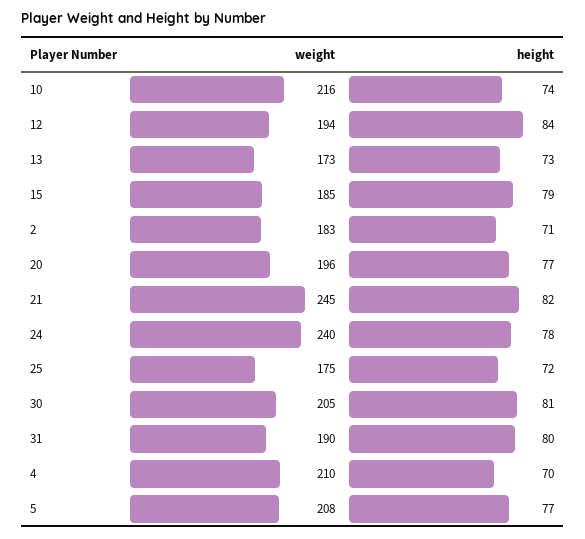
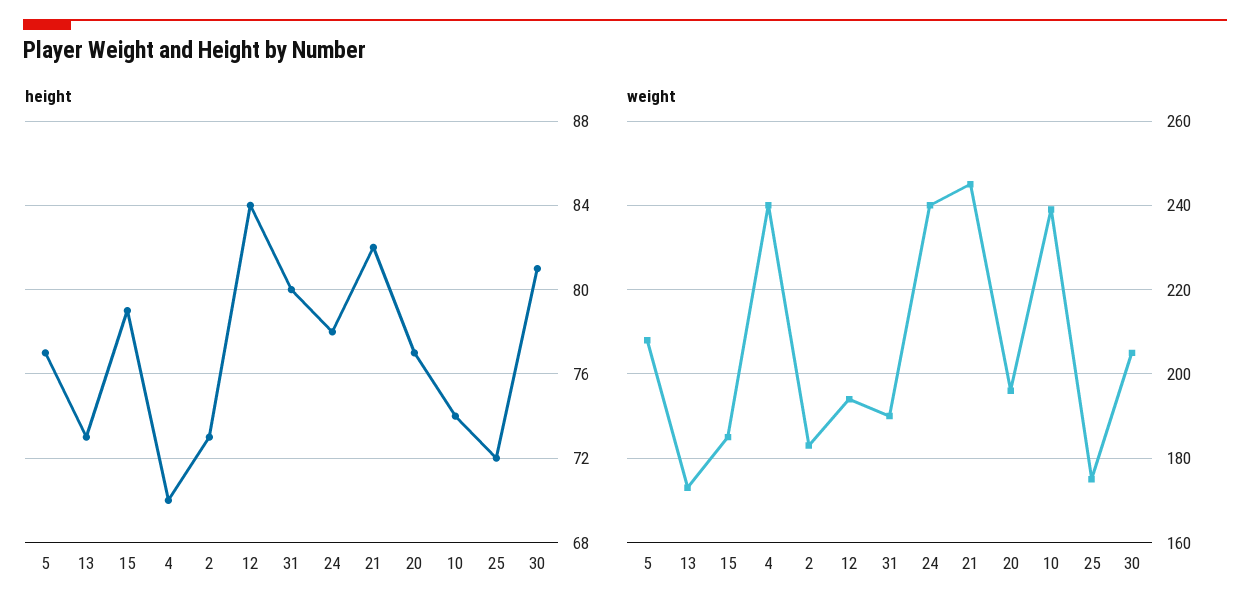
  {
    "weight": {
-     "10": 216,
+     "10": 240,
      "12": 194,
      "13": 173,
      "15": 185,
      "2": 183,
      "20": 196,
      "21": 245,
      "24": 240,
      "25": 175,
      "30": 205,
      "31": 190,
-     "4": 210,
+     "4": 240,
      "5": 208
    },
    "height": {
      "10": 74,
      "12": 84,
      "13": 73,
      "15": 79,
-     "2": 71,
+     "2": 73,
      "20": 77,
      "21": 82,
      "24": 78,
      "25": 72,
      "30": 81,
      "31": 80,
      "4": 70,
      "5": 77
    }
  }

